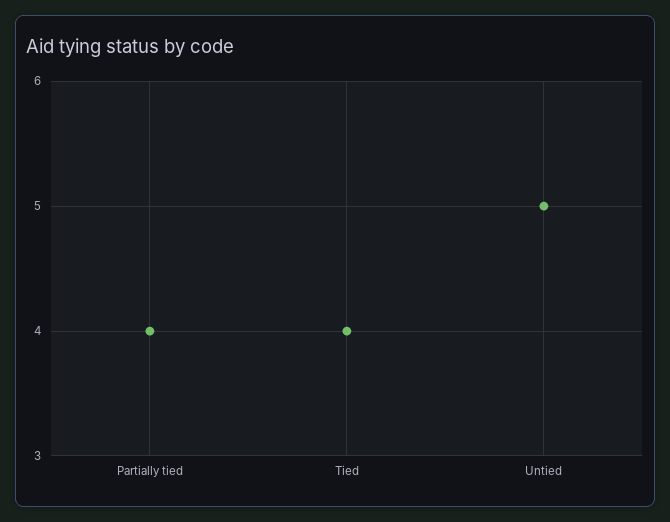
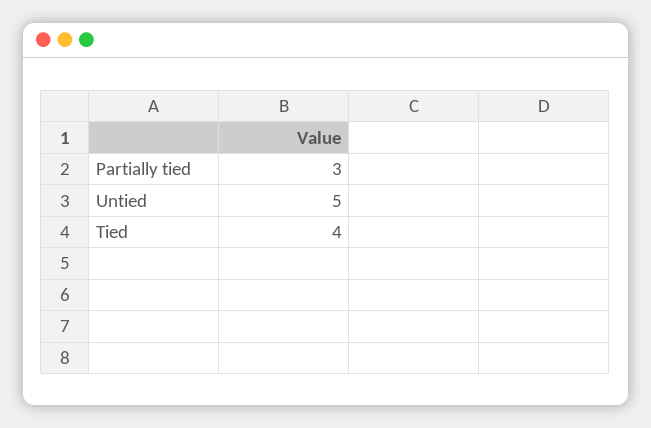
  {
-   "Partially tied": 4,
+   "Partially tied": 3,
    "Tied": 4,
    "Untied": 5
  }

